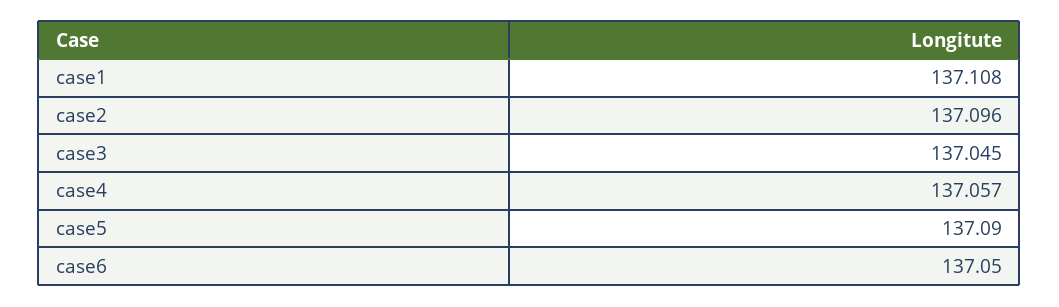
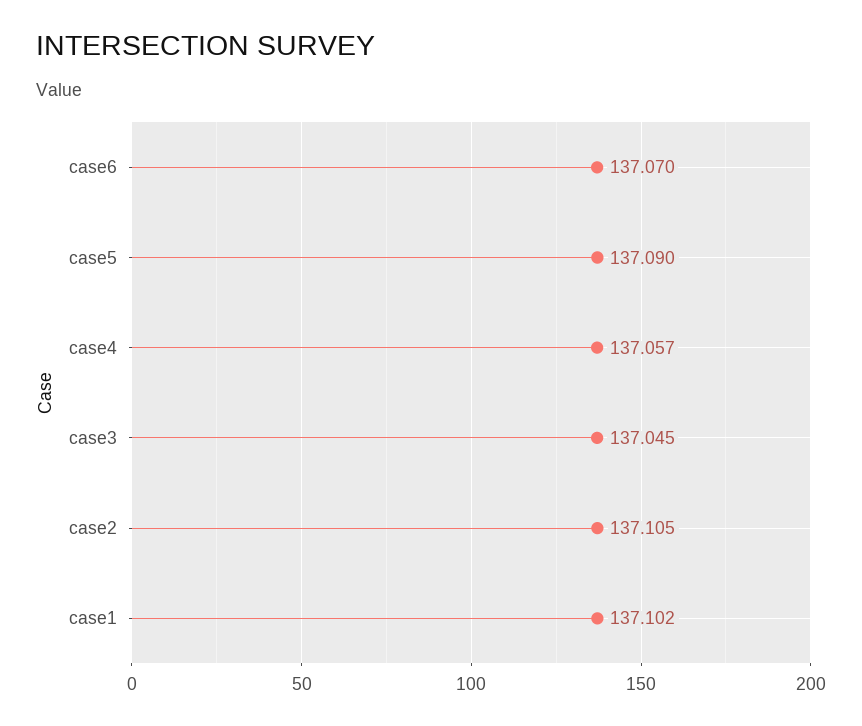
  {
-   "case1": 137.108,
+   "case1": 137.102,
-   "case2": 137.096,
+   "case2": 137.105,
    "case3": 137.045,
    "case4": 137.057,
    "case5": 137.09,
-   "case6": 137.05
+   "case6": 137.07
  }

